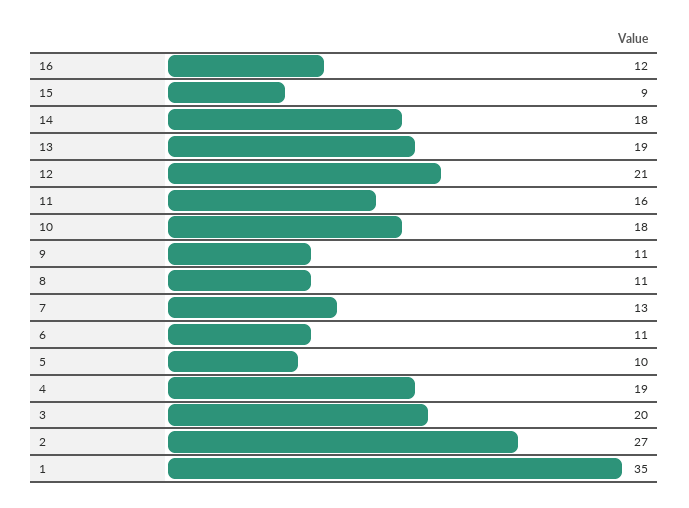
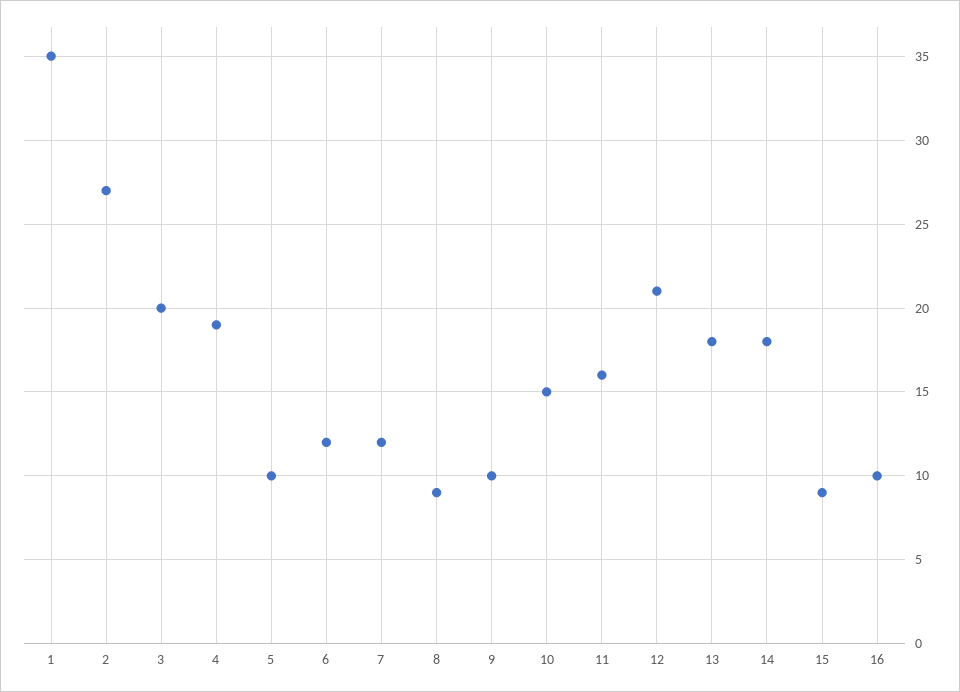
  {
-   "16": 12,
+   "16": 10,
    "15": 9,
    "14": 18,
-   "13": 19,
+   "13": 18,
    "12": 21,
    "11": 16,
-   "10": 18,
+   "10": 15,
-   "9": 11,
+   "9": 10,
-   "8": 11,
+   "8": 9,
-   "7": 13,
+   "7": 12,
-   "6": 11,
+   "6": 12,
    "5": 10,
    "4": 19,
    "3": 20,
    "2": 27,
    "1": 35
  }

